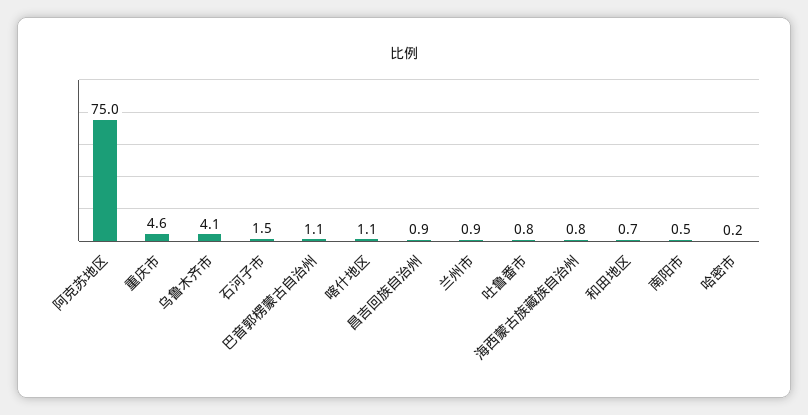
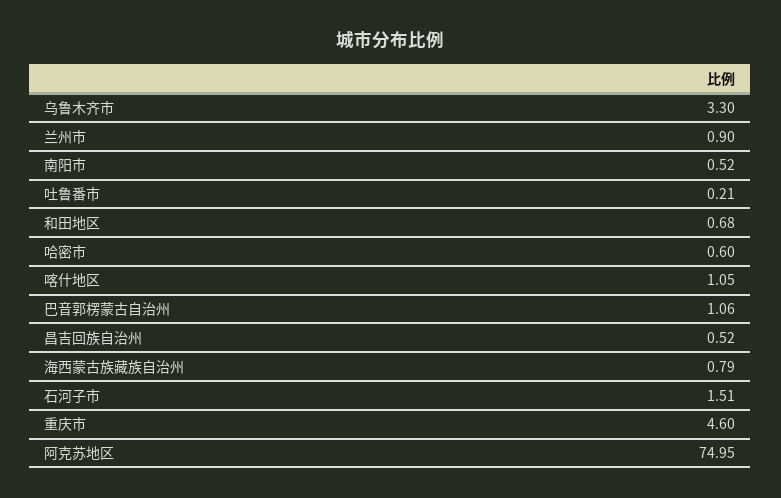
  {
    "阿克苏地区": 74.95,
    "重庆市": 4.6,
-   "乌鲁木齐市": 4.1,
+   "乌鲁木齐市": 3.3,
    "石河子市": 1.51,
    "巴音郭楞蒙古自治州": 1.06,
    "喀什地区": 1.05,
-   "昌吉回族自治州": 0.9,
+   "昌吉回族自治州": 0.52,
    "兰州市": 0.9,
-   "吐鲁番市": 0.8,
+   "吐鲁番市": 0.21,
    "海西蒙古族藏族自治州": 0.79,
    "和田地区": 0.68,
    "南阳市": 0.52,
-   "哈密市": 0.2
+   "哈密市": 0.6
  }

